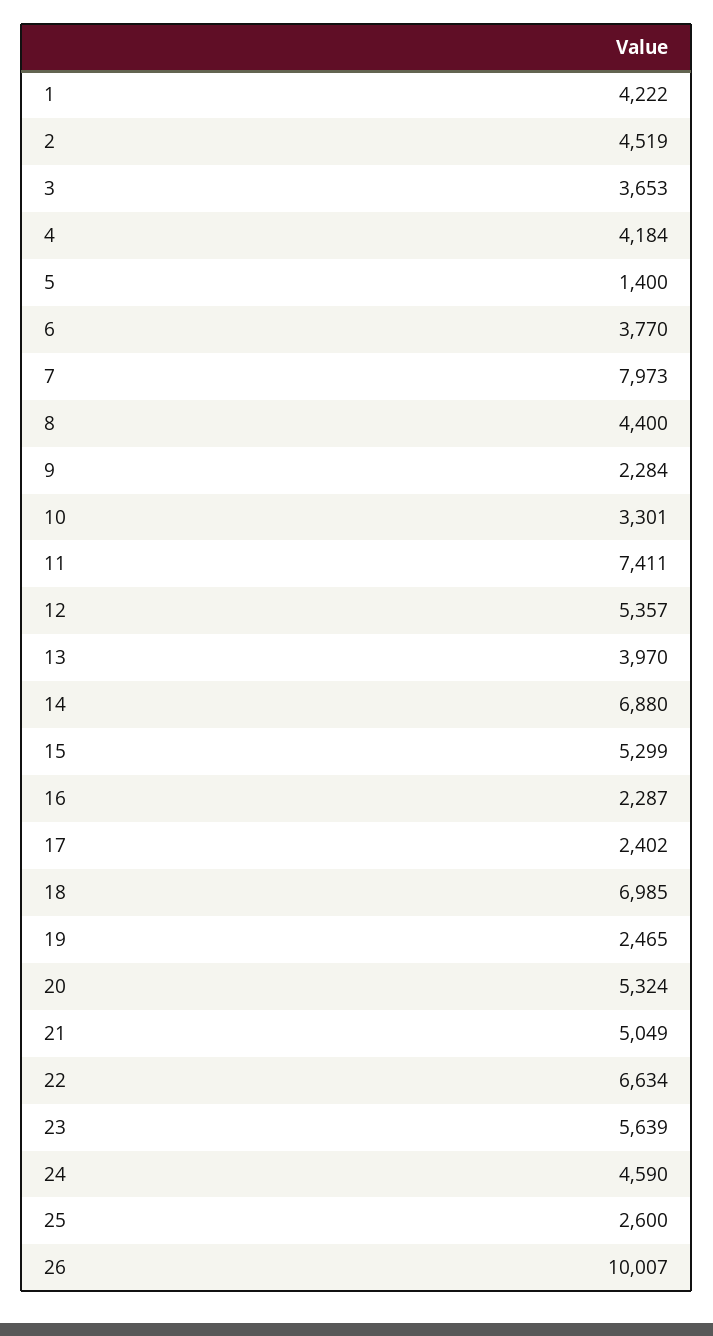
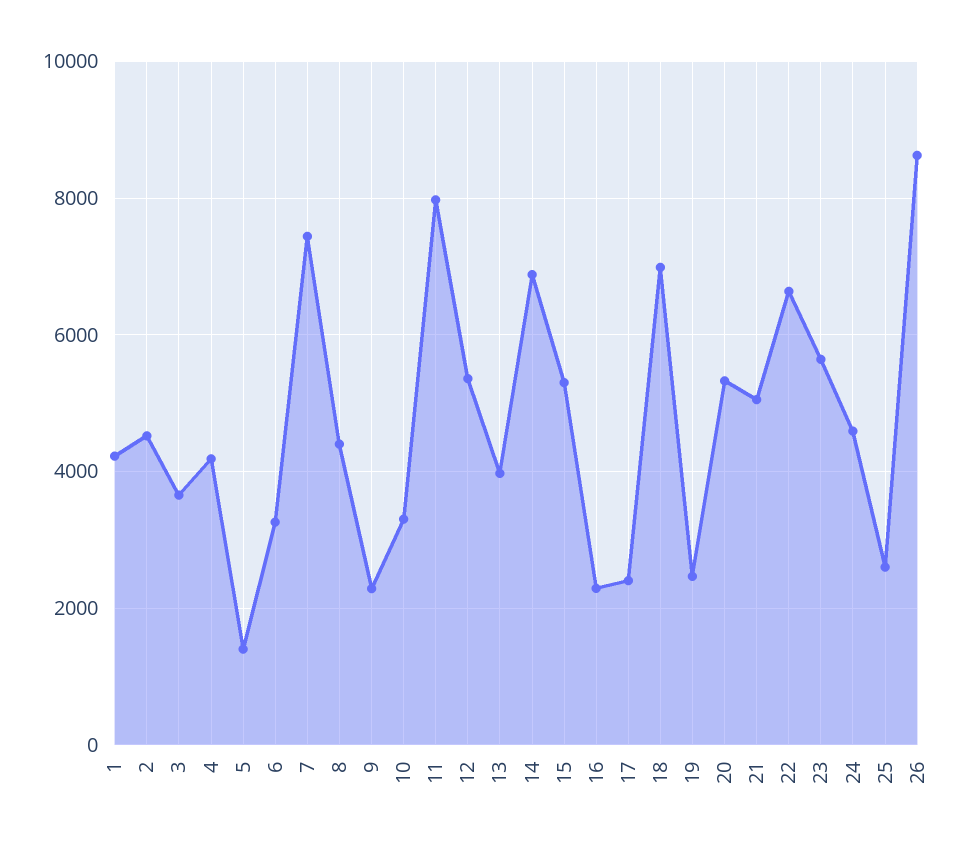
  {
    "1": 4222,
    "2": 4519,
    "3": 3653,
    "4": 4184,
    "5": 1400,
-   "6": 3770,
+   "6": 3200,
-   "7": 7973,
+   "7": 7400,
    "8": 4400,
    "9": 2284,
    "10": 3301,
-   "11": 7411,
+   "11": 8000,
    "12": 5357,
    "13": 3970,
    "14": 6880,
    "15": 5299,
    "16": 2287,
    "17": 2402,
    "18": 6985,
    "19": 2465,
    "20": 5324,
    "21": 5049,
    "22": 6634,
    "23": 5639,
    "24": 4590,
    "25": 2600,
-   "26": 10007
+   "26": 8600
  }

